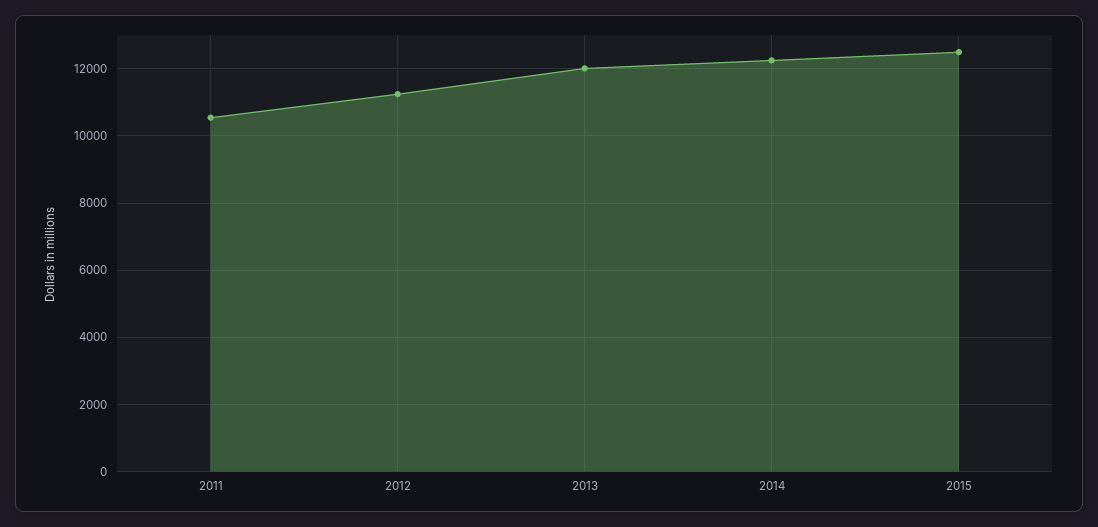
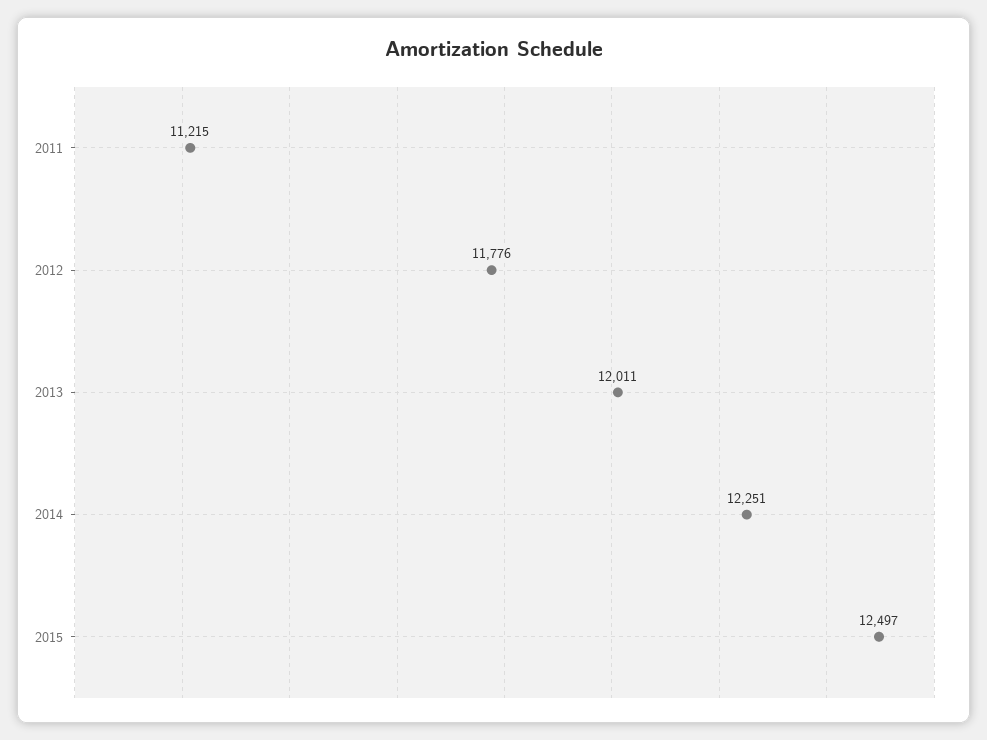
  {
-   "2011": 10600,
+   "2011": 11215,
-   "2012": 11200,
+   "2012": 11776,
    "2013": 12011,
    "2014": 12251,
    "2015": 12497
  }

